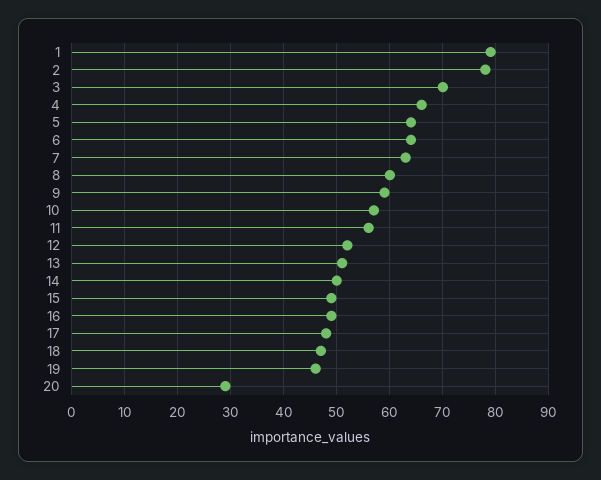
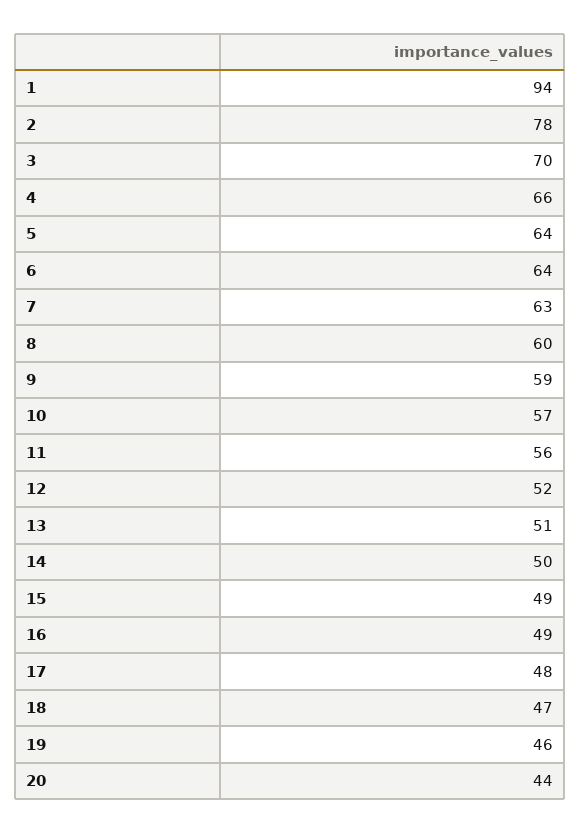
  {
-   "1": 80,
+   "1": 94,
    "2": 78,
    "3": 70,
    "4": 66,
    "5": 64,
    "6": 64,
    "7": 63,
    "8": 60,
    "9": 59,
    "10": 57,
    "11": 56,
    "12": 52,
    "13": 51,
    "14": 50,
    "15": 49,
    "16": 49,
    "17": 48,
    "18": 47,
    "19": 46,
-   "20": 30
+   "20": 44
  }

